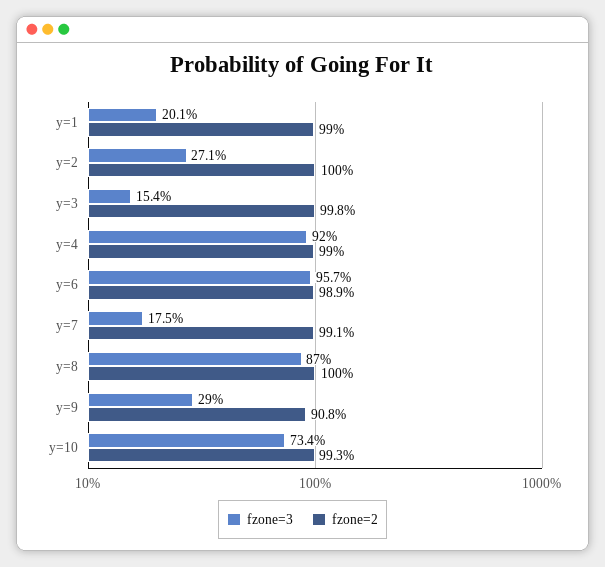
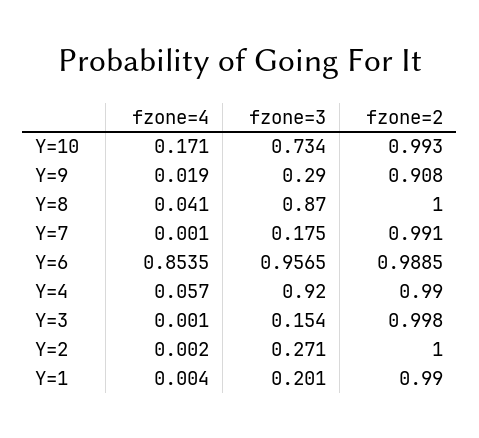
  {
    "fzone=3": {
      "y=1": 0.201,
      "y=2": 0.271,
      "y=3": 0.154,
      "y=4": 0.92,
      "y=6": 0.9565,
      "y=7": 0.175,
      "y=8": 0.87,
      "y=9": 0.29,
      "y=10": 0.734
    },
    "fzone=2": {
      "y=1": 0.99,
      "y=2": 1,
      "y=3": 0.998,
      "y=4": 0.99,
      "y=6": 0.9885,
      "y=7": 0.991,
      "y=8": 1,
      "y=9": 0.908,
      "y=10": 0.993
-   }
+   },
+   "fzone=4": {
+     "y=10": 0.171,
+     "y=9": 0.019,
+     "y=8": 0.041,
+     "y=7": 0.001,
+     "y=6": 0.8535,
+     "y=4": 0.057,
+     "y=3": 0.001,
+     "y=2": 0.002,
+     "y=1": 0.004
+   }
  }

